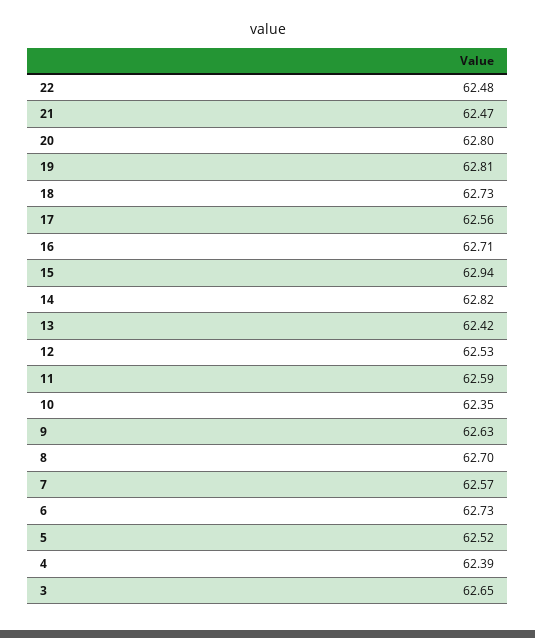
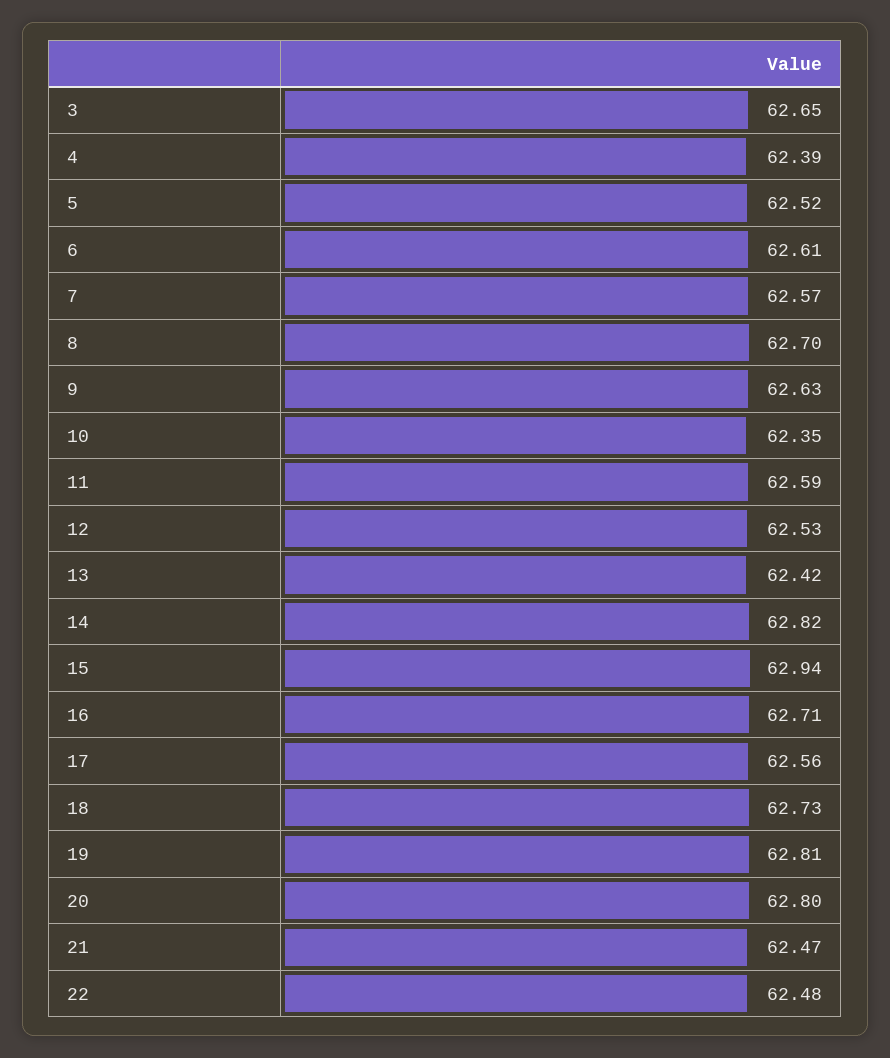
  {
    "22": 62.48,
    "21": 62.47,
    "20": 62.8,
    "19": 62.81,
    "18": 62.73,
    "17": 62.56,
    "16": 62.71,
    "15": 62.94,
    "14": 62.82,
    "13": 62.42,
    "12": 62.53,
    "11": 62.59,
    "10": 62.35,
    "9": 62.63,
    "8": 62.7,
    "7": 62.57,
-   "6": 62.73,
+   "6": 62.61,
    "5": 62.52,
    "4": 62.39,
    "3": 62.65
  }

